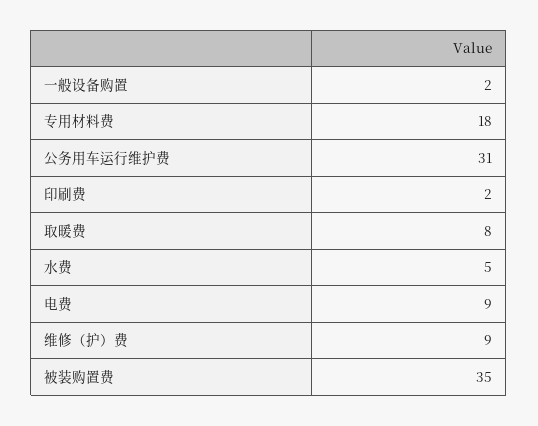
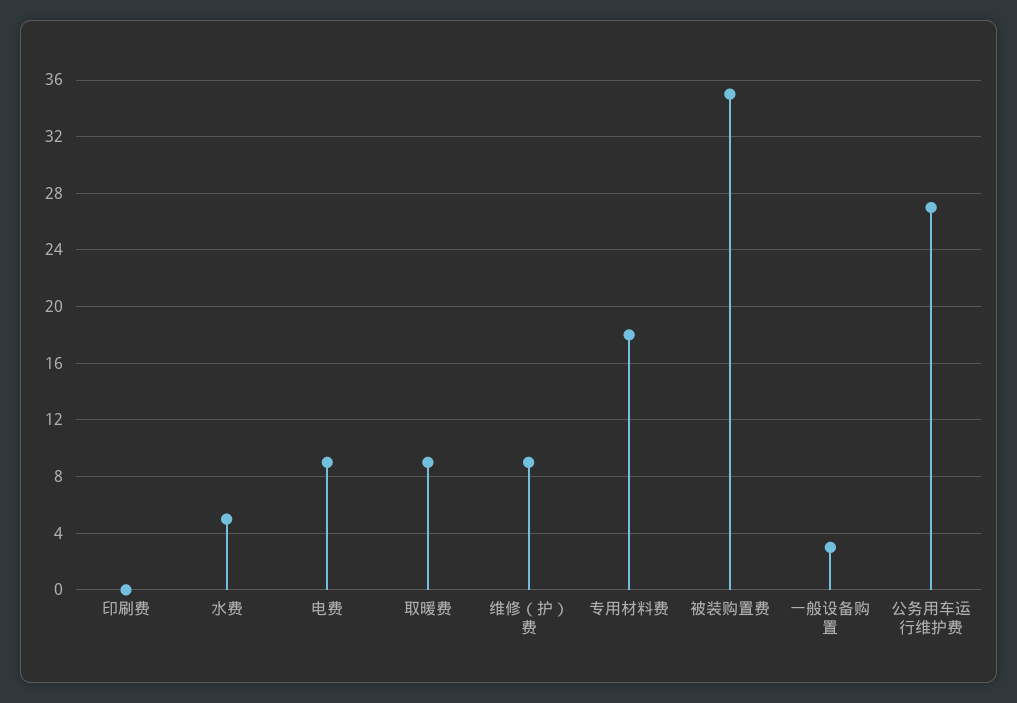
  {
-   "一般设备购置": 2,
+   "一般设备购置": 3,
    "专用材料费": 18,
-   "公务用车运行维护费": 31,
+   "公务用车运行维护费": 27,
-   "印刷费": 2,
+   "印刷费": 0,
-   "取暖费": 8,
+   "取暖费": 9,
    "水费": 5,
    "电费": 9,
    "维修（护）费": 9,
    "被装购置费": 35
  }

